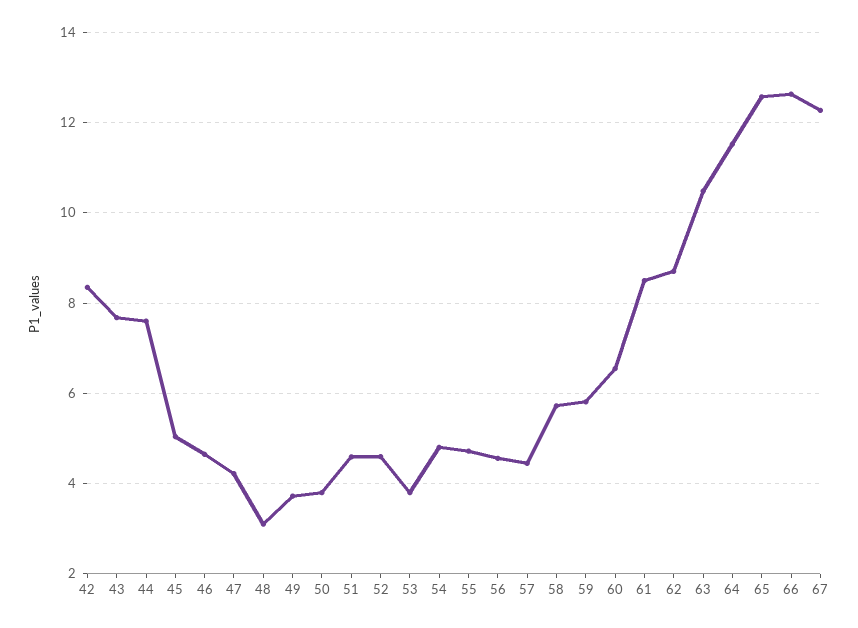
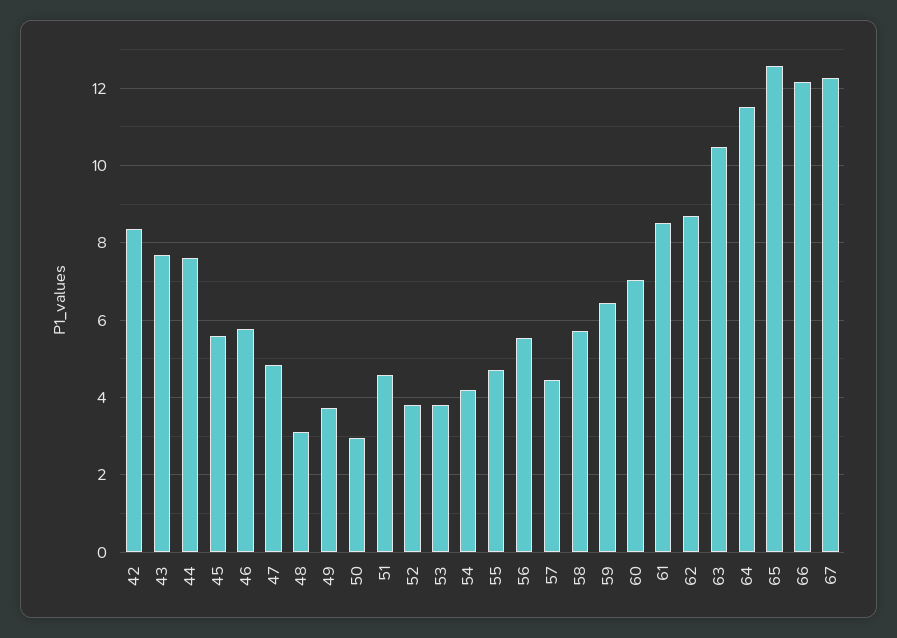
  {
    "42": 8.4,
    "43": 7.6,
    "44": 7.6,
-   "45": 5,
+   "45": 5.6,
-   "46": 4.6,
+   "46": 5.8,
-   "47": 4.2,
+   "47": 4.8,
    "48": 3.2,
    "49": 3.8,
-   "50": 3.8,
+   "50": 3,
    "51": 4.6,
-   "52": 4.6,
+   "52": 3.8,
    "53": 3.8,
-   "54": 4.8,
+   "54": 4.2,
    "55": 4.8,
-   "56": 4.6,
+   "56": 5.6,
    "57": 4.4,
    "58": 5.8,
-   "59": 5.8,
+   "59": 6.4,
-   "60": 6.6,
+   "60": 7,
    "61": 8.6,
    "62": 8.8,
    "63": 10.4,
    "64": 11.6,
    "65": 12.6,
-   "66": 12.6,
+   "66": 12.2,
    "67": 12.2
  }

